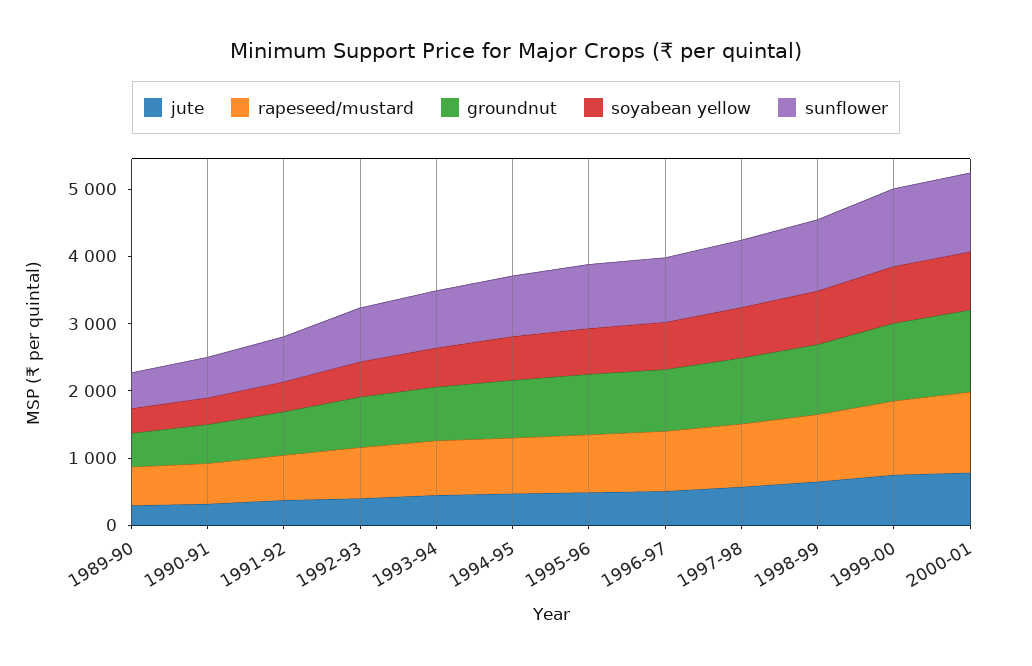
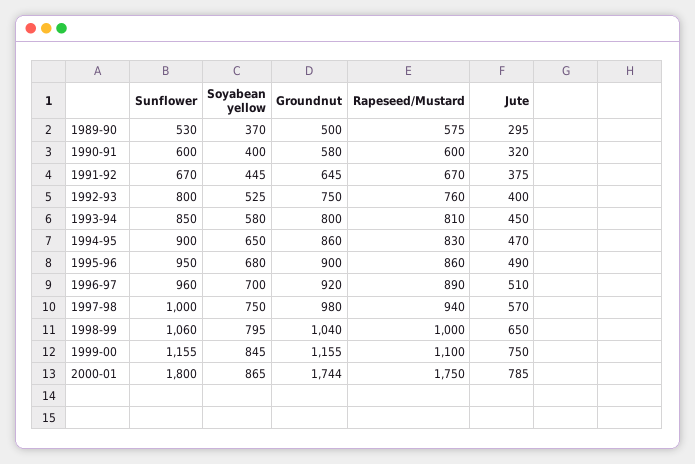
  {
    "jute": {
      "1989-90": 295,
      "1990-91": 320,
      "1991-92": 375,
      "1992-93": 400,
      "1993-94": 450,
      "1994-95": 470,
      "1995-96": 490,
      "1996-97": 510,
      "1997-98": 570,
      "1998-99": 650,
      "1999-00": 750,
      "2000-01": 785
    },
    "rapeseed/mustard": {
      "1989-90": 575,
      "1990-91": 600,
      "1991-92": 670,
      "1992-93": 760,
      "1993-94": 810,
      "1994-95": 830,
      "1995-96": 860,
      "1996-97": 890,
      "1997-98": 940,
      "1998-99": 1000,
      "1999-00": 1100,
-     "2000-01": 1200
+     "2000-01": 1750
    },
    "groundnut": {
      "1989-90": 500,
      "1990-91": 580,
      "1991-92": 645,
      "1992-93": 750,
      "1993-94": 800,
      "1994-95": 860,
      "1995-96": 900,
      "1996-97": 920,
      "1997-98": 980,
      "1998-99": 1040,
      "1999-00": 1155,
-     "2000-01": 1200
+     "2000-01": 1744
    },
    "soyabean yellow": {
      "1989-90": 370,
      "1990-91": 400,
      "1991-92": 445,
      "1992-93": 525,
      "1993-94": 580,
      "1994-95": 650,
      "1995-96": 680,
      "1996-97": 700,
      "1997-98": 750,
      "1998-99": 795,
      "1999-00": 845,
      "2000-01": 865
    },
    "sunflower": {
      "1989-90": 530,
      "1990-91": 600,
      "1991-92": 670,
      "1992-93": 800,
      "1993-94": 850,
      "1994-95": 900,
      "1995-96": 950,
      "1996-97": 960,
      "1997-98": 1000,
      "1998-99": 1060,
      "1999-00": 1155,
-     "2000-01": 1200
+     "2000-01": 1800
    }
  }

